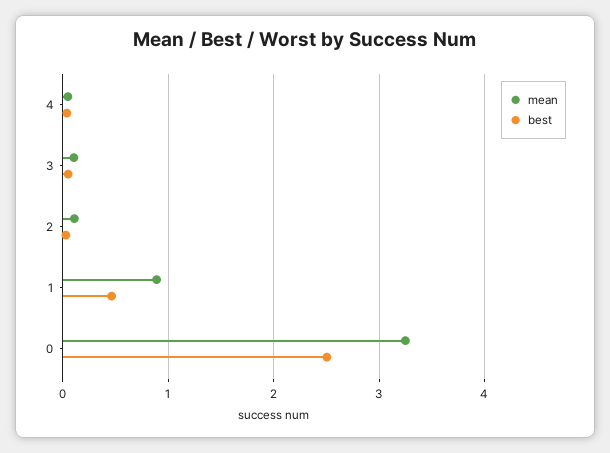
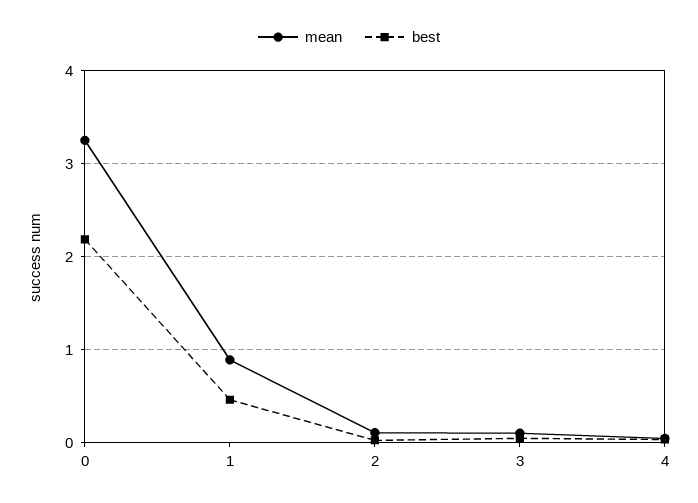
  {
    "mean": {
      "4": 0,
      "3": 0.1,
      "2": 0.1,
      "1": 0.9,
      "0": 3.2
    },
    "best": {
      "4": 0,
      "3": 0.1,
      "2": 0,
      "1": 0.5,
-     "0": 2.5
+     "0": 2.2
    }
  }

